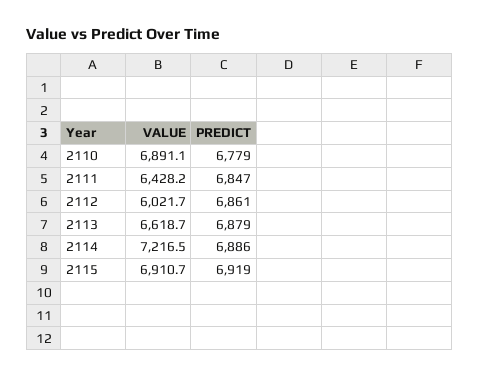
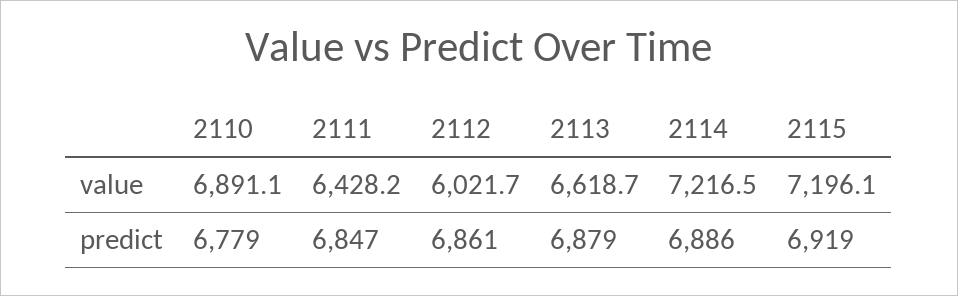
  {
    "VALUE": {
      "2110": 6891.1,
      "2111": 6428.2,
      "2112": 6021.7,
      "2113": 6618.7,
      "2114": 7216.5,
-     "2115": 6910.7
+     "2115": 7196.1
    },
    "PREDICT": {
      "2110": 6779,
      "2111": 6847,
      "2112": 6861,
      "2113": 6879,
      "2114": 6886,
      "2115": 6919
    }
  }

